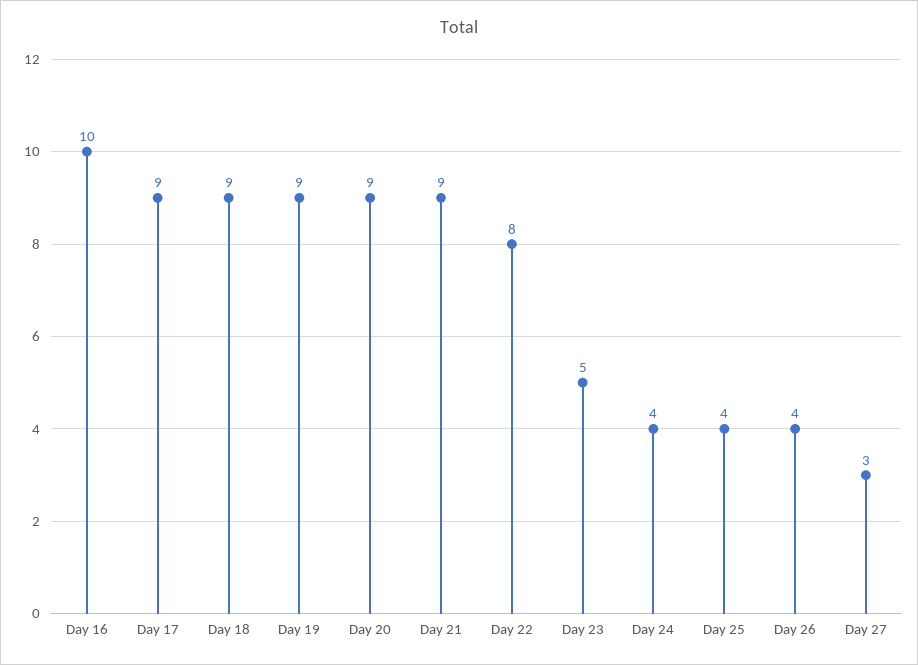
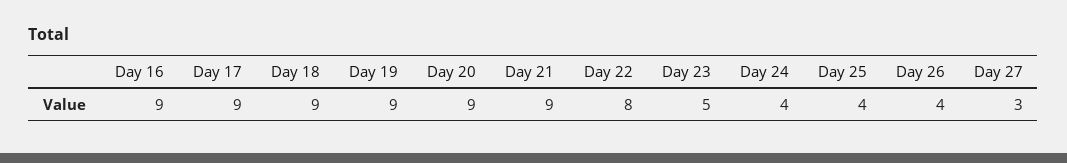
  {
-   "Day 16": 10,
+   "Day 16": 9,
    "Day 17": 9,
    "Day 18": 9,
    "Day 19": 9,
    "Day 20": 9,
    "Day 21": 9,
    "Day 22": 8,
    "Day 23": 5,
    "Day 24": 4,
    "Day 25": 4,
    "Day 26": 4,
    "Day 27": 3
  }

